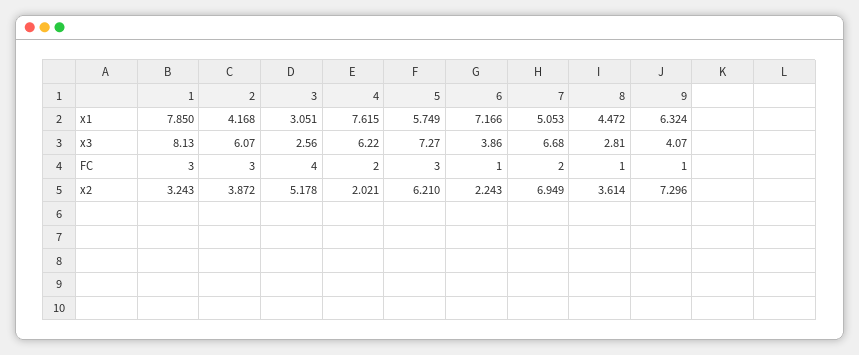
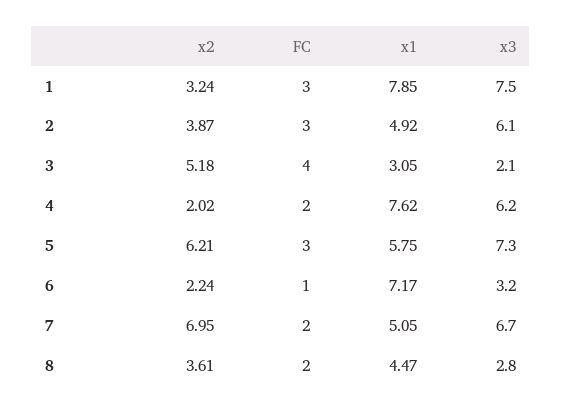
  {
    "1": {
      "x1": 7.85,
-     "x3": 8.13,
+     "x3": 7.5,
      "FC": 3,
      "x2": 3.243
    },
    "2": {
-     "x1": 4.168,
+     "x1": 4.92,
      "x3": 6.07,
      "FC": 3,
      "x2": 3.872
    },
    "3": {
      "x1": 3.051,
-     "x3": 2.56,
+     "x3": 2.1,
      "FC": 4,
      "x2": 5.178
    },
    "4": {
      "x1": 7.615,
      "x3": 6.22,
      "FC": 2,
      "x2": 2.021
    },
    "5": {
      "x1": 5.749,
      "x3": 7.27,
      "FC": 3,
      "x2": 6.21
    },
    "6": {
      "x1": 7.166,
-     "x3": 3.86,
+     "x3": 3.2,
      "FC": 1,
      "x2": 2.243
    },
    "7": {
      "x1": 5.053,
      "x3": 6.68,
      "FC": 2,
      "x2": 6.949
    },
    "8": {
      "x1": 4.472,
      "x3": 2.81,
-     "FC": 1,
+     "FC": 2,
      "x2": 3.614
-   },
+   }
-   "9": {
-     "x1": 6.324,
-     "x3": 4.07,
-     "FC": 1,
-     "x2": 7.296
-   }
  }

